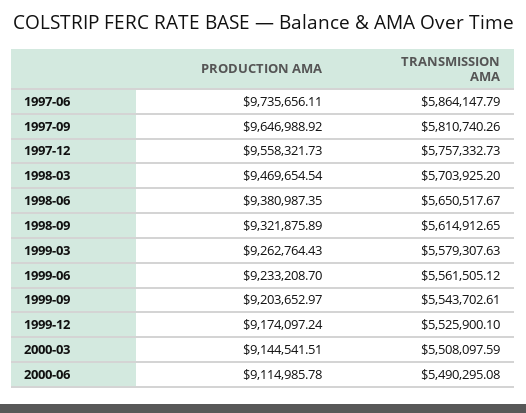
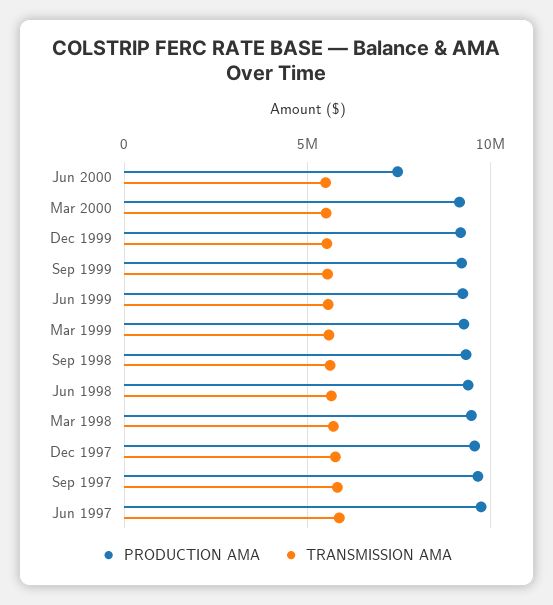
  {
    "PRODUCTION AMA": {
      "1997-06": 9735656.11,
      "1997-09": 9646988.92,
      "1997-12": 9558321.73,
      "1998-03": 9469654.54,
      "1998-06": 9380987.35,
      "1998-09": 9321875.89,
      "1999-03": 9262764.43,
      "1999-06": 9233208.7,
      "1999-09": 9203652.97,
      "1999-12": 9174097.24,
      "2000-03": 9144541.51,
-     "2000-06": 9114985.78
+     "2000-06": 7500000
    },
    "TRANSMISSION AMA": {
      "1997-06": 5864147.79,
      "1997-09": 5810740.26,
      "1997-12": 5757332.73,
      "1998-03": 5703925.2,
      "1998-06": 5650517.67,
      "1998-09": 5614912.65,
      "1999-03": 5579307.63,
      "1999-06": 5561505.12,
      "1999-09": 5543702.61,
      "1999-12": 5525900.1,
      "2000-03": 5508097.59,
      "2000-06": 5490295.08
    }
  }

